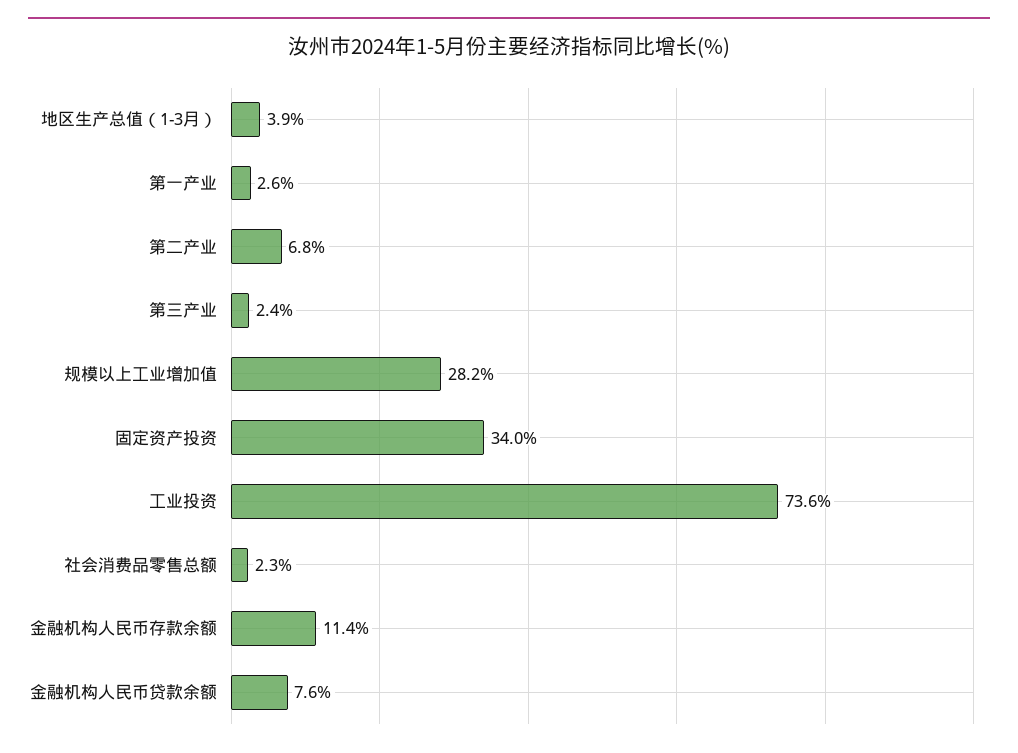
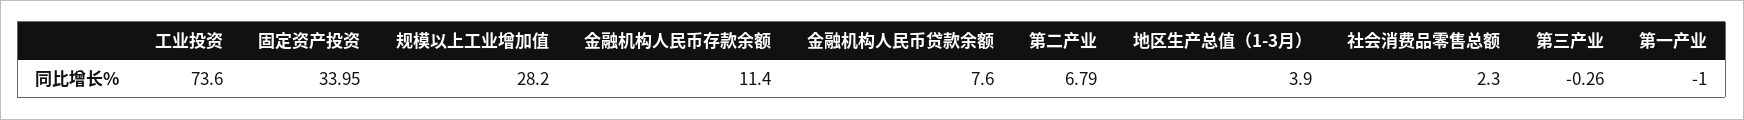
  {
    "地区生产总值（1-3月）": 3.9,
-   "第一产业": 2.6,
+   "第一产业": -1,
    "第二产业": 6.79,
-   "第三产业": 2.4,
+   "第三产业": -0.26,
    "规模以上工业增加值": 28.2,
    "固定资产投资": 33.95,
    "工业投资": 73.6,
    "社会消费品零售总额": 2.3,
    "金融机构人民币存款余额": 11.4,
    "金融机构人民币贷款余额": 7.6
  }

